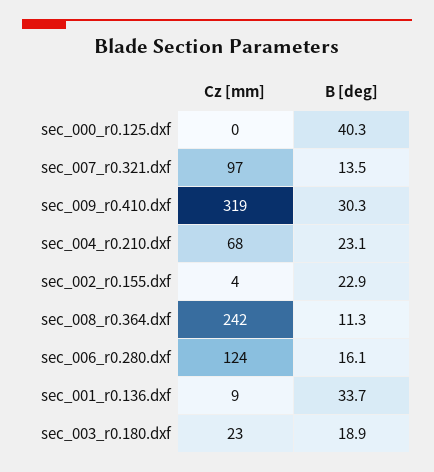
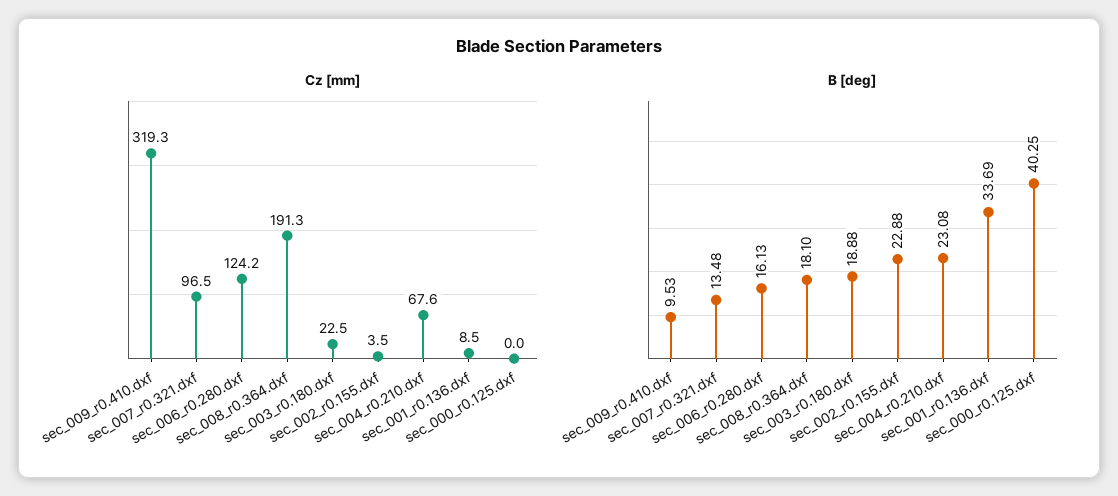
  {
    "Cz [mm]": {
      "sec_000_r0.125.dxf": 0,
      "sec_007_r0.321.dxf": 96.5,
      "sec_009_r0.410.dxf": 319.3,
      "sec_004_r0.210.dxf": 67.6,
      "sec_002_r0.155.dxf": 3.5,
-     "sec_008_r0.364.dxf": 242,
+     "sec_008_r0.364.dxf": 191.3,
      "sec_006_r0.280.dxf": 124.2,
      "sec_001_r0.136.dxf": 8.5,
      "sec_003_r0.180.dxf": 22.5
    },
    "B [deg]": {
      "sec_000_r0.125.dxf": 40.25,
      "sec_007_r0.321.dxf": 13.48,
-     "sec_009_r0.410.dxf": 30.3,
+     "sec_009_r0.410.dxf": 9.53,
      "sec_004_r0.210.dxf": 23.08,
      "sec_002_r0.155.dxf": 22.88,
-     "sec_008_r0.364.dxf": 11.3,
+     "sec_008_r0.364.dxf": 18.1,
      "sec_006_r0.280.dxf": 16.13,
      "sec_001_r0.136.dxf": 33.69,
      "sec_003_r0.180.dxf": 18.88
    }
  }

